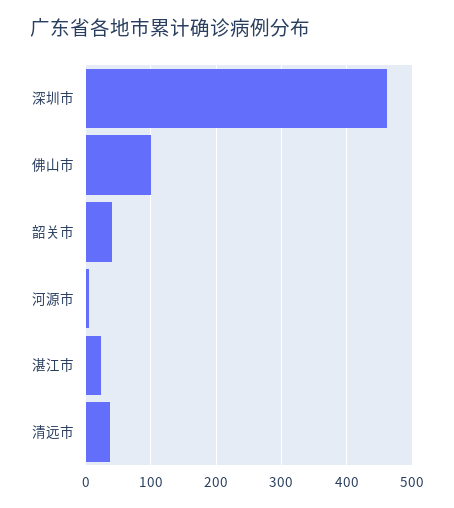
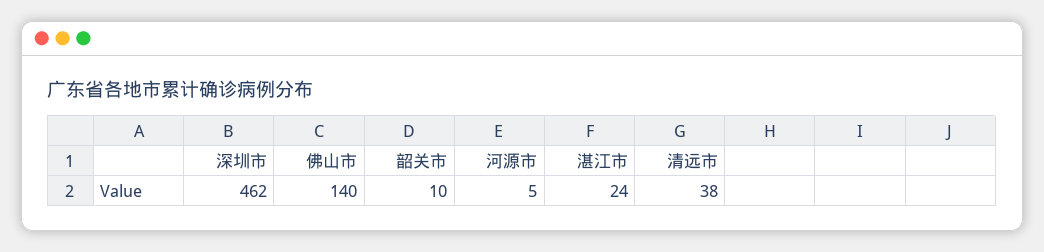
  {
    "深圳市": 462,
-   "佛山市": 100,
+   "佛山市": 140,
-   "韶关市": 40,
+   "韶关市": 10,
    "河源市": 5,
    "湛江市": 24,
    "清远市": 38
  }

